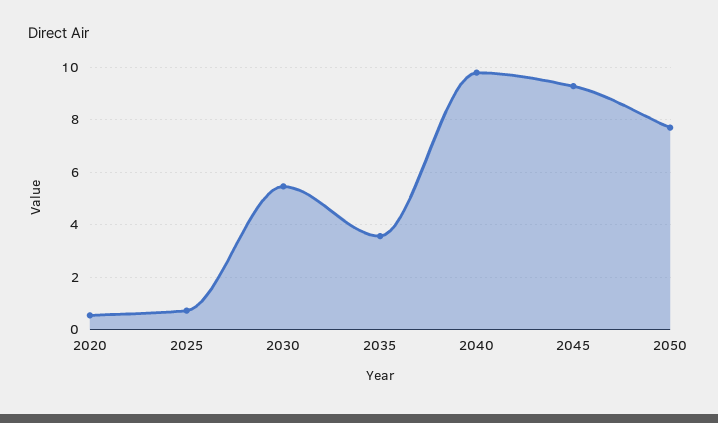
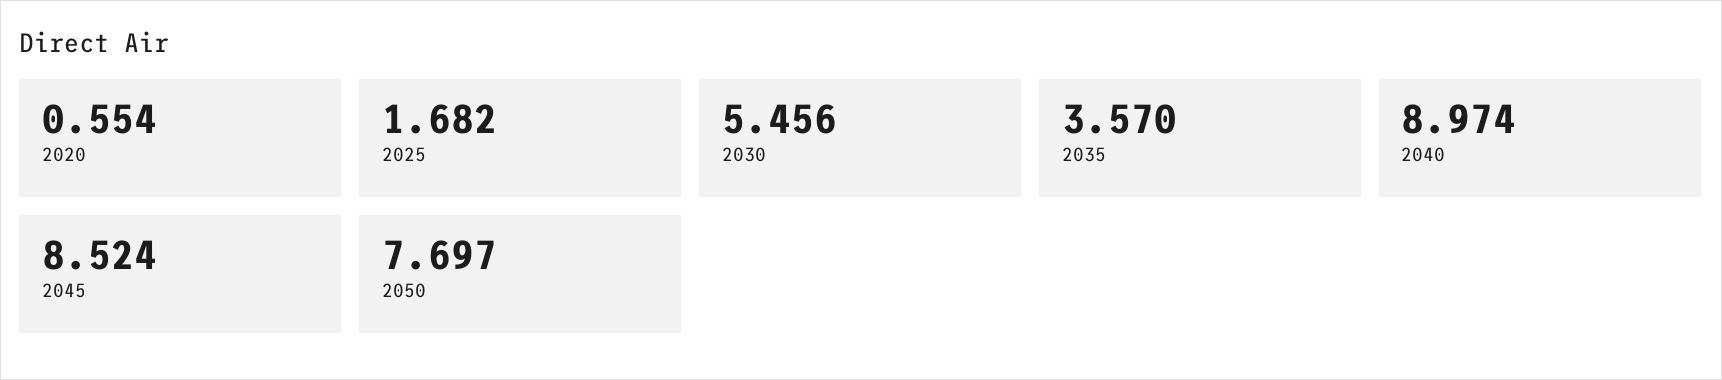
  {
    "2020": 0.554,
-   "2025": 0.75,
+   "2025": 1.682,
    "2030": 5.456,
    "2035": 3.57,
-   "2040": 9.75,
+   "2040": 8.974,
-   "2045": 9.25,
+   "2045": 8.524,
    "2050": 7.697
  }

